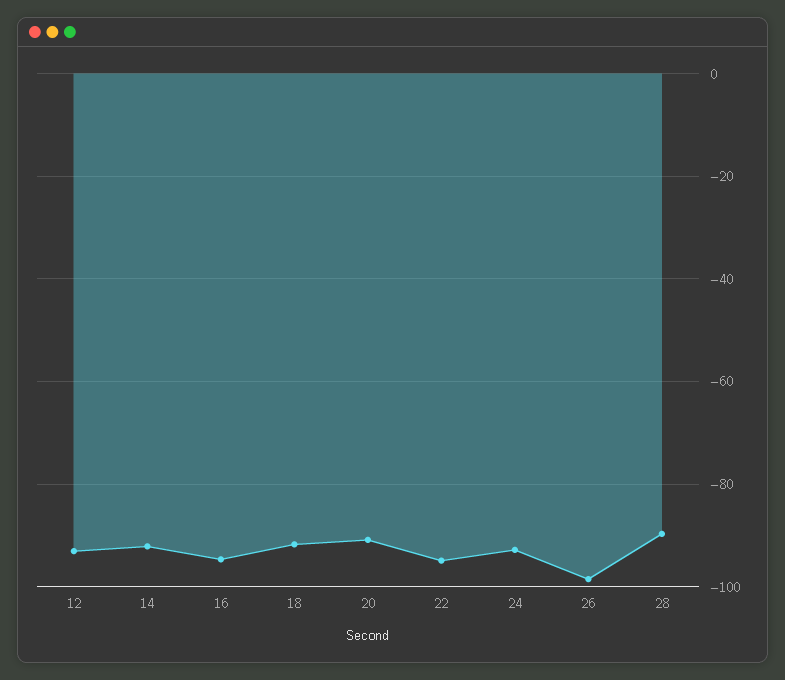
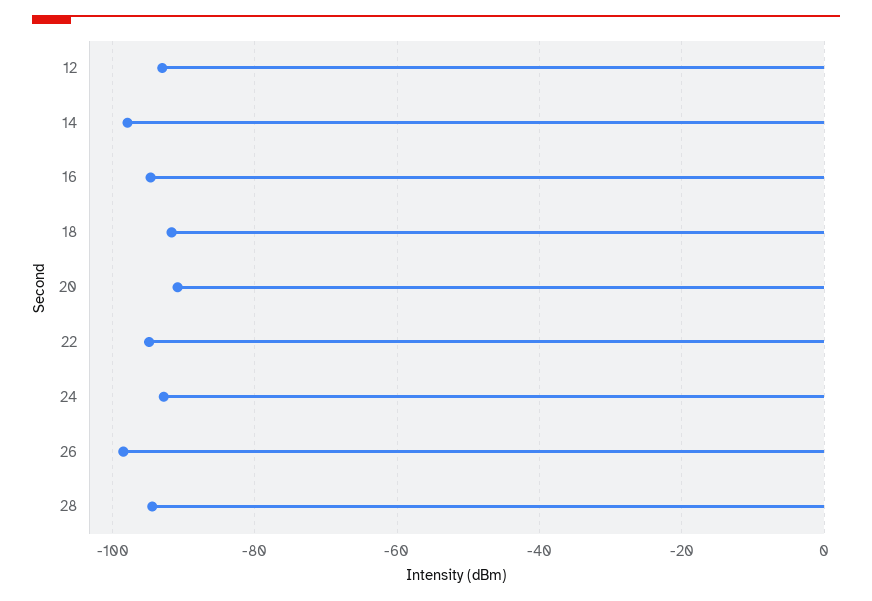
  {
    "12": -94,
-   "14": -92,
+   "14": -98,
    "16": -94,
    "18": -92,
    "20": -90,
    "22": -94,
    "24": -92,
    "26": -98,
-   "28": -90
+   "28": -94
  }

